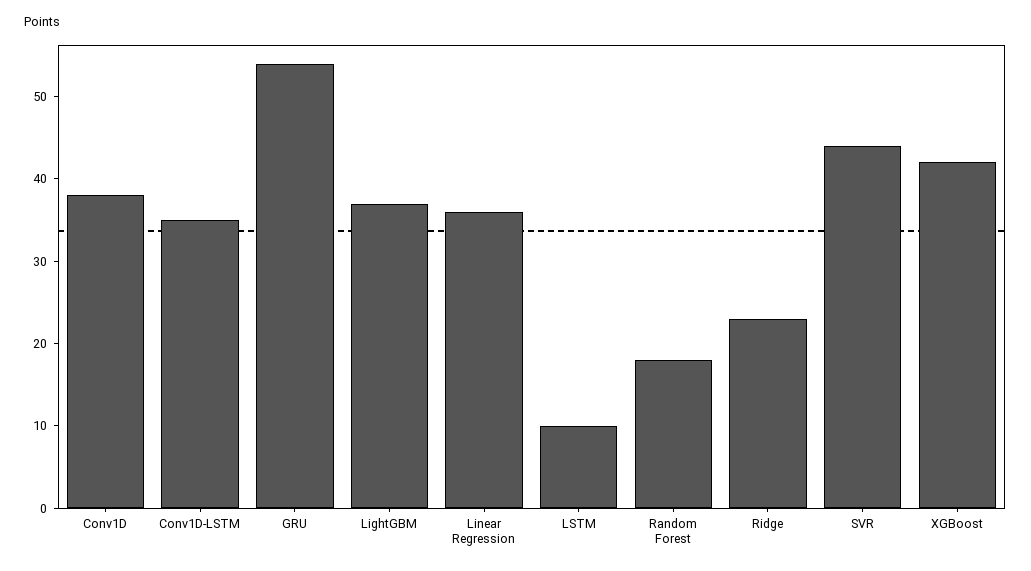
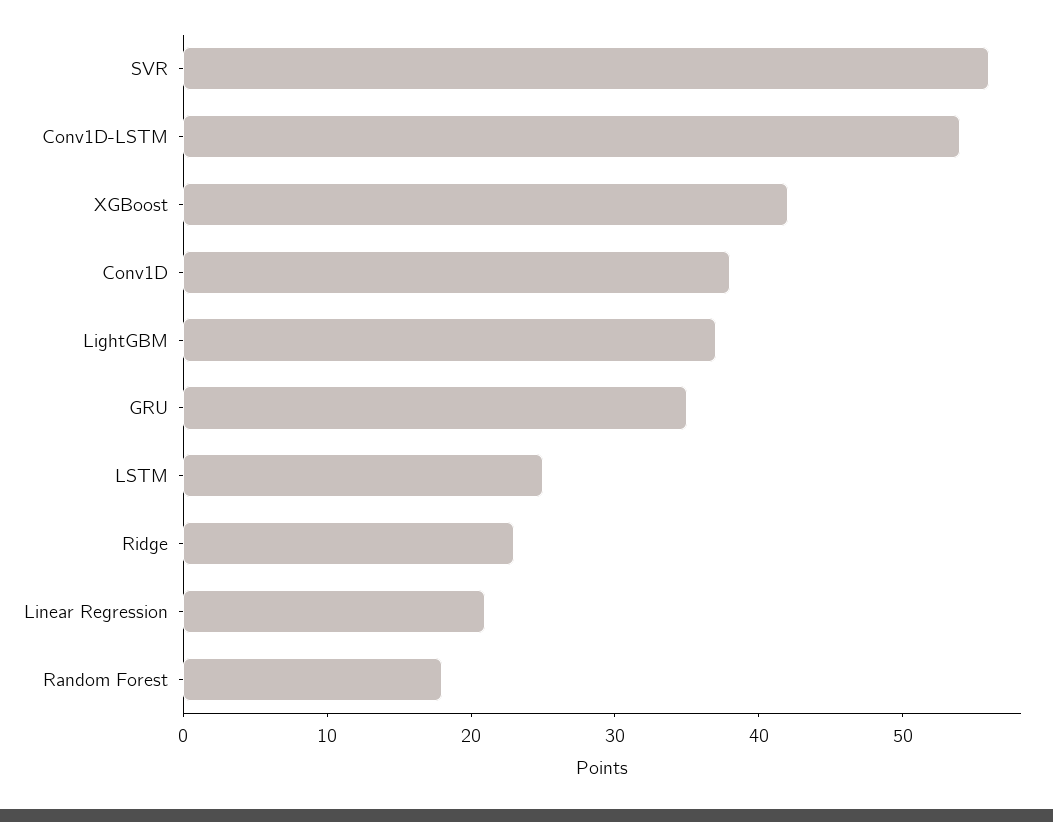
  {
    "Conv1D": 38,
-   "Conv1D-LSTM": 35,
+   "Conv1D-LSTM": 54,
-   "GRU": 54,
+   "GRU": 35,
    "LightGBM": 37,
-   "Linear Regression": 36,
+   "Linear Regression": 21,
-   "LSTM": 10,
+   "LSTM": 25,
    "Random Forest": 18,
    "Ridge": 23,
-   "SVR": 44,
+   "SVR": 56,
    "XGBoost": 42
  }

